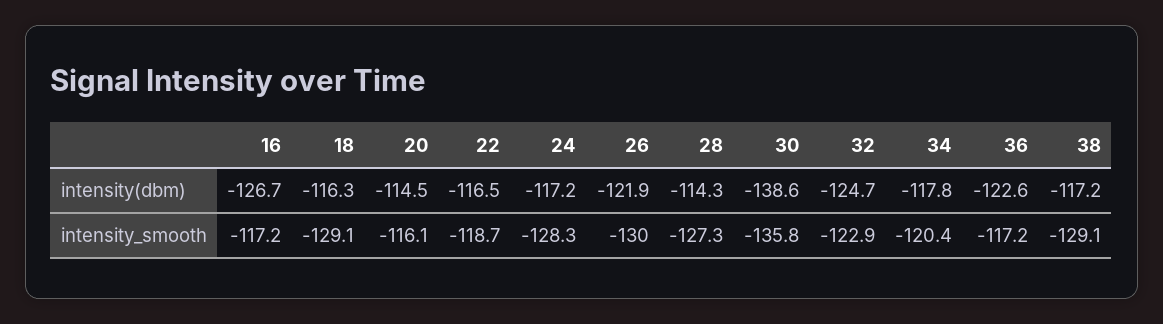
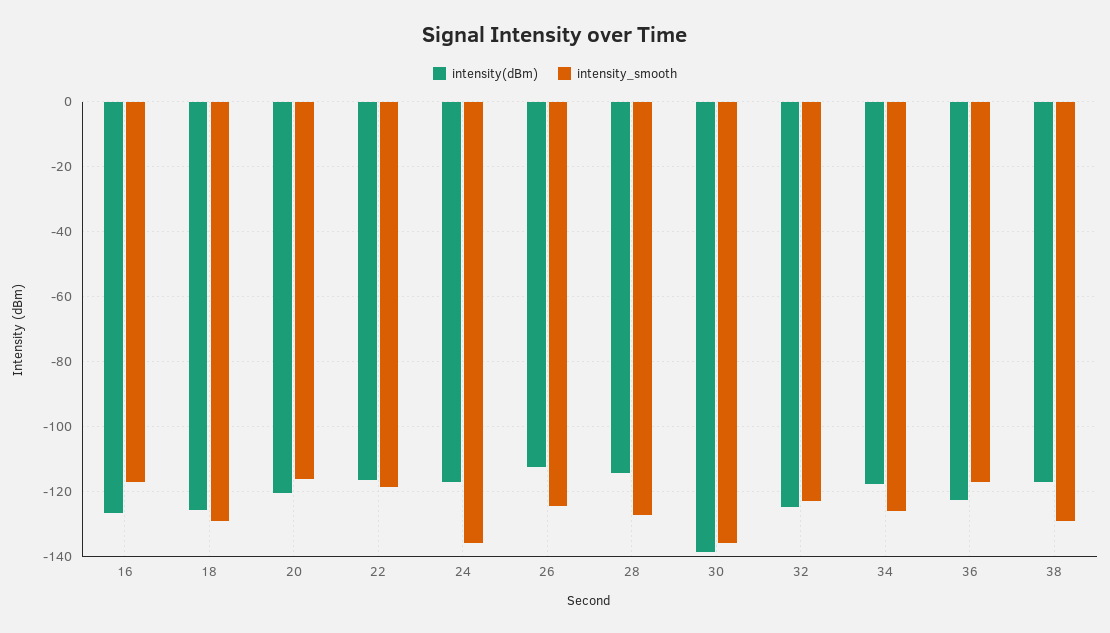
  {
    "intensity(dbm)": {
      "16": -126.7,
-     "18": -116.3,
+     "18": -126,
-     "20": -114.5,
+     "20": -120,
      "22": -116.5,
      "24": -117.2,
-     "26": -121.9,
+     "26": -112,
      "28": -114.3,
      "30": -138.6,
      "32": -124.7,
      "34": -117.8,
      "36": -122.6,
      "38": -117.2
    },
    "intensity_smooth": {
      "16": -117.2,
      "18": -129.1,
      "20": -116.1,
      "22": -118.7,
-     "24": -128.3,
+     "24": -136,
-     "26": -130,
+     "26": -124,
      "28": -127.3,
      "30": -135.8,
      "32": -122.9,
-     "34": -120.4,
+     "34": -126,
      "36": -117.2,
      "38": -129.1
    }
  }

